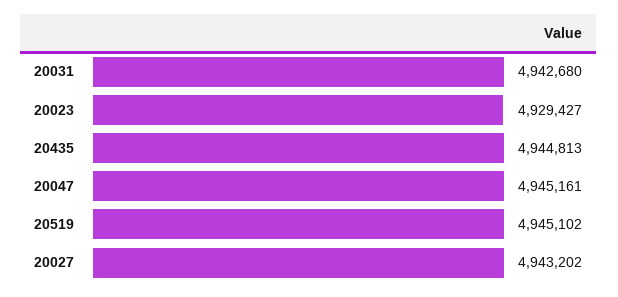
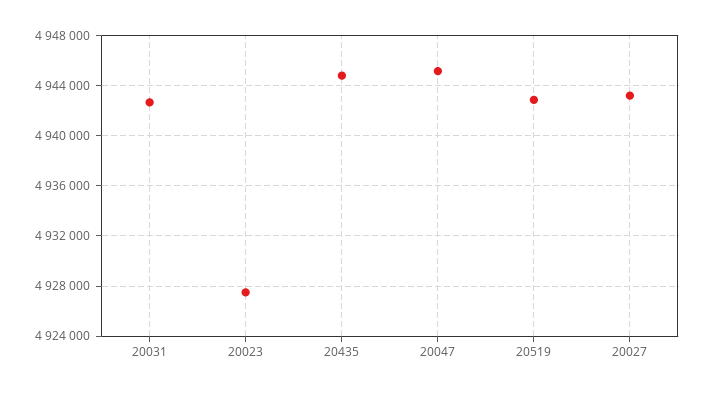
  {
    "20031": 4942680,
-   "20023": 4929427,
+   "20023": 4927500,
    "20435": 4944813,
    "20047": 4945161,
-   "20519": 4945102,
+   "20519": 4943000,
    "20027": 4943202
  }

